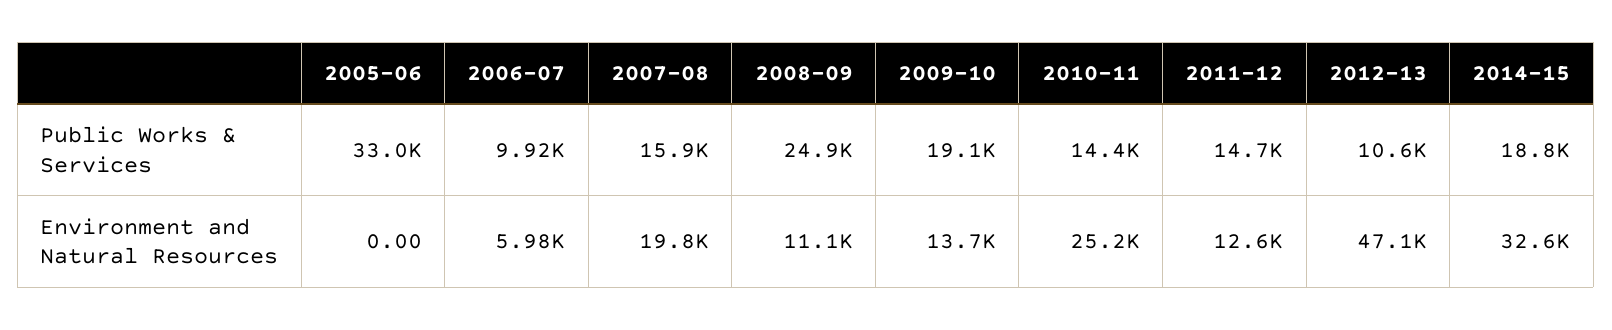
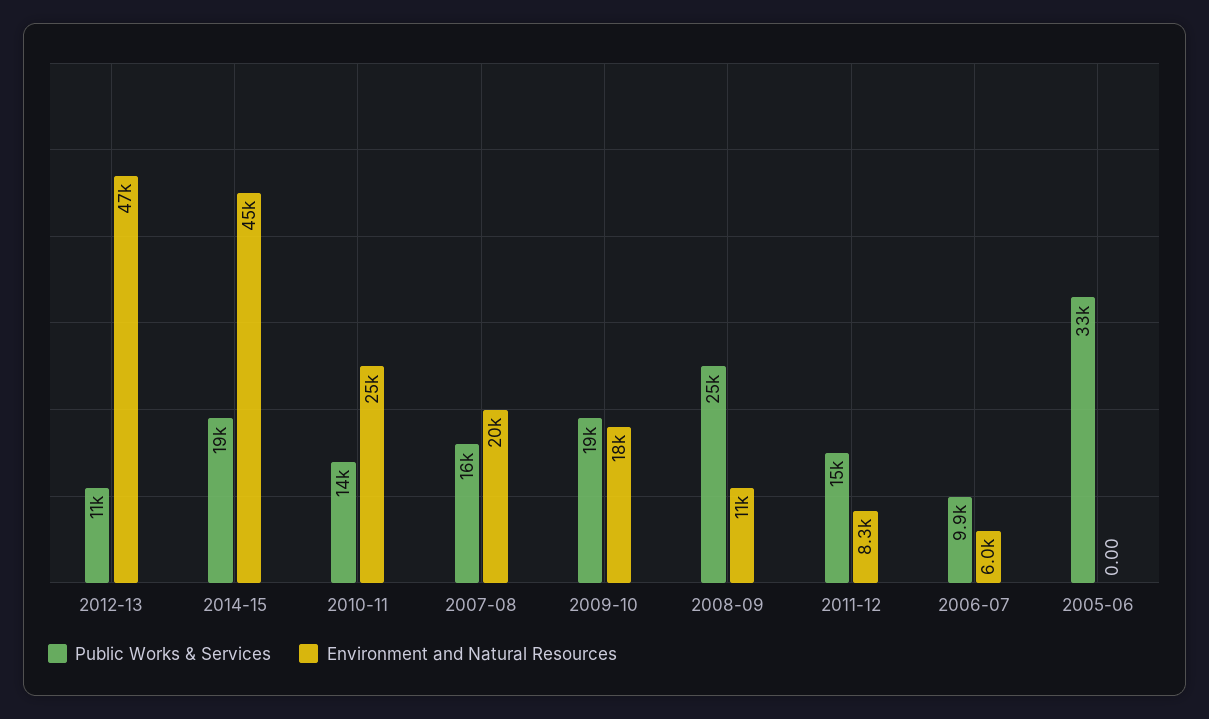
  {
    "Public Works & Services": {
      "2005-06": 33000,
      "2006-07": 9920,
      "2007-08": 15900,
      "2008-09": 24900,
      "2009-10": 19100,
      "2010-11": 14400,
      "2011-12": 14700,
      "2012-13": 10600,
      "2014-15": 18800
    },
    "Environment and Natural Resources": {
      "2005-06": 0,
      "2006-07": 5980,
      "2007-08": 19800,
      "2008-09": 11100,
-     "2009-10": 13700,
+     "2009-10": 18000,
      "2010-11": 25200,
-     "2011-12": 12600,
+     "2011-12": 8300,
      "2012-13": 47100,
-     "2014-15": 32600
+     "2014-15": 45000
    }
  }

